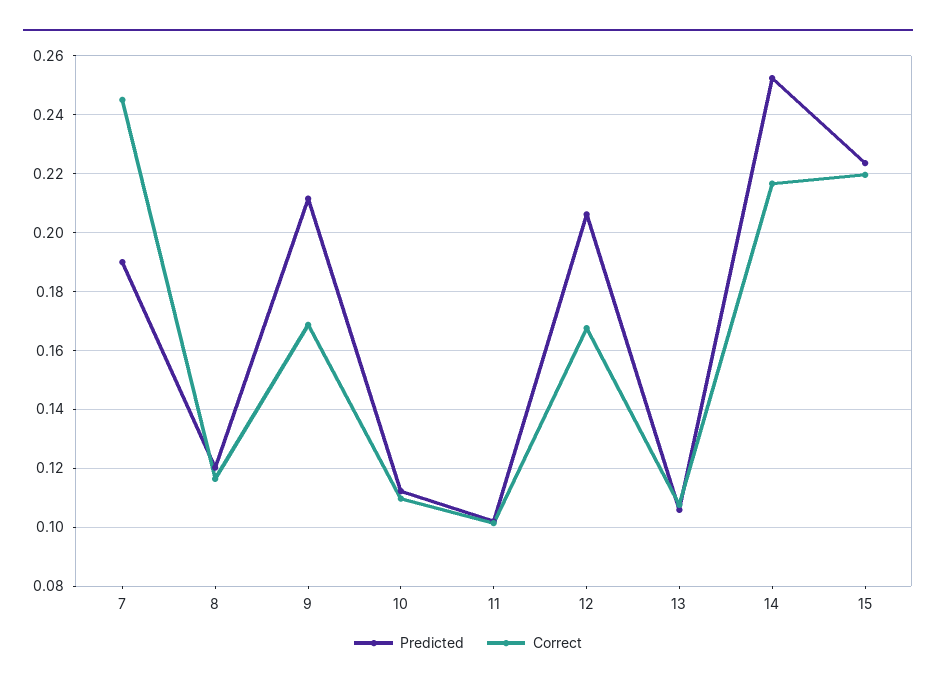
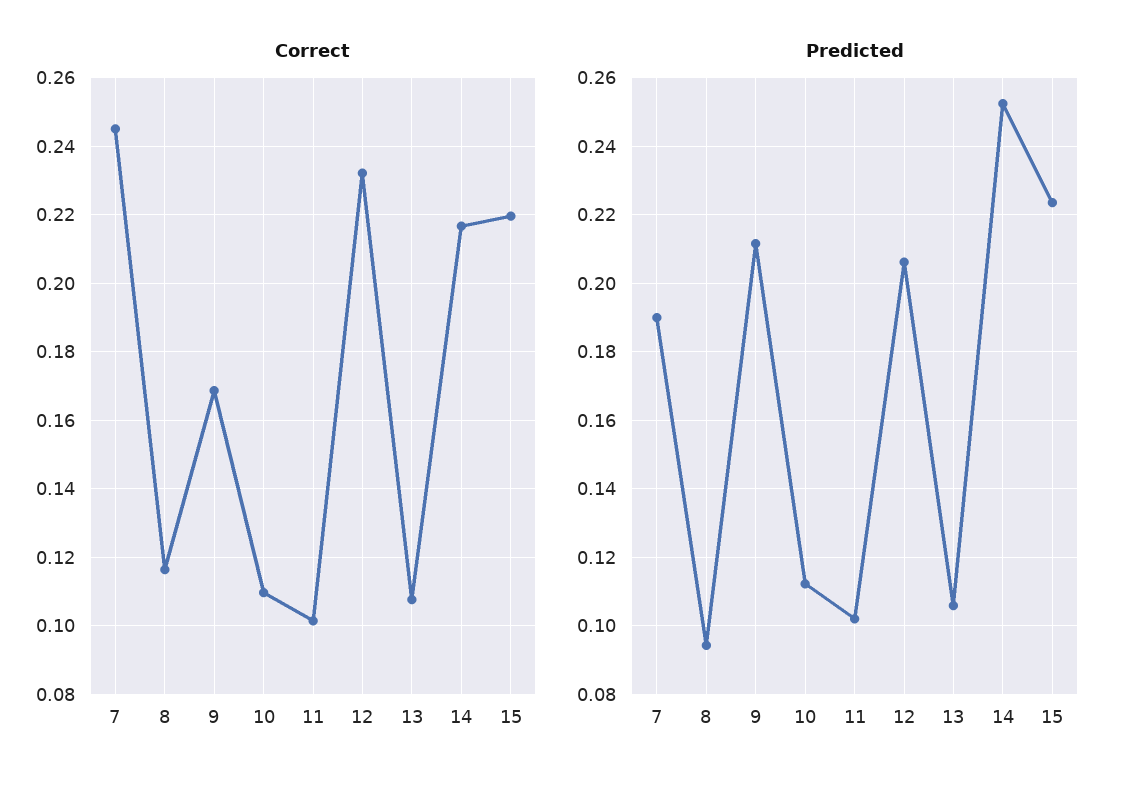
  {
    "Predicted": {
      "7": 0.19,
-     "8": 0.12,
+     "8": 0.094,
      "9": 0.212,
      "10": 0.112,
      "11": 0.102,
      "12": 0.206,
      "13": 0.106,
      "14": 0.252,
      "15": 0.224
    },
    "Correct": {
      "7": 0.246,
      "8": 0.116,
      "9": 0.168,
      "10": 0.11,
      "11": 0.102,
-     "12": 0.1675,
+     "12": 0.232,
      "13": 0.108,
      "14": 0.216,
      "15": 0.22
    }
  }

